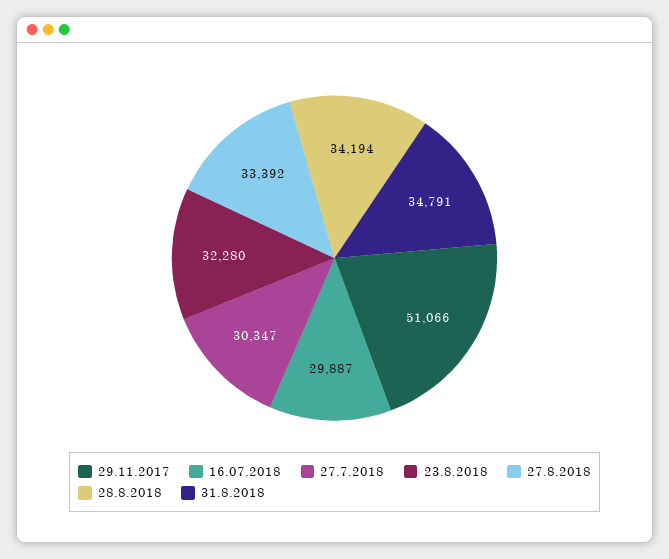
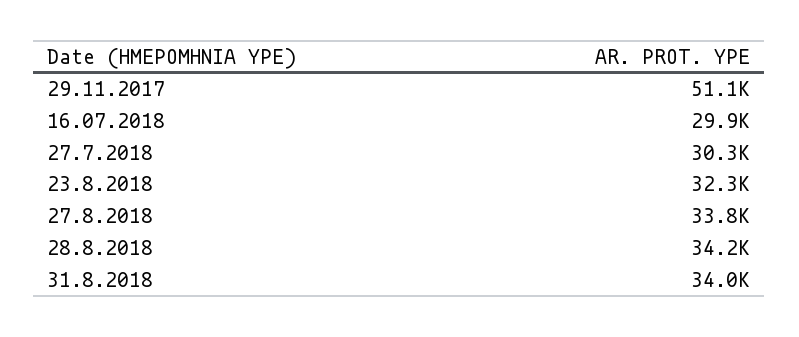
  {
    "29.11.2017": 51066,
    "16.07.2018": 29887,
    "27.7.2018": 30347,
    "23.8.2018": 32280,
-   "27.8.2018": 33392,
+   "27.8.2018": 33800,
    "28.8.2018": 34194,
-   "31.8.2018": 34791
+   "31.8.2018": 34000
  }

